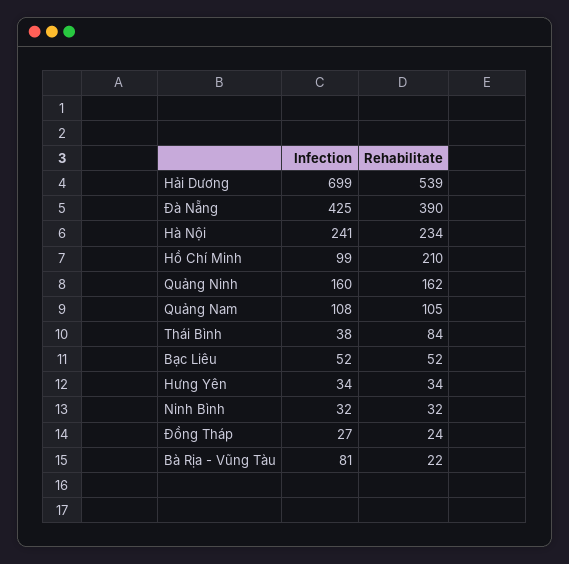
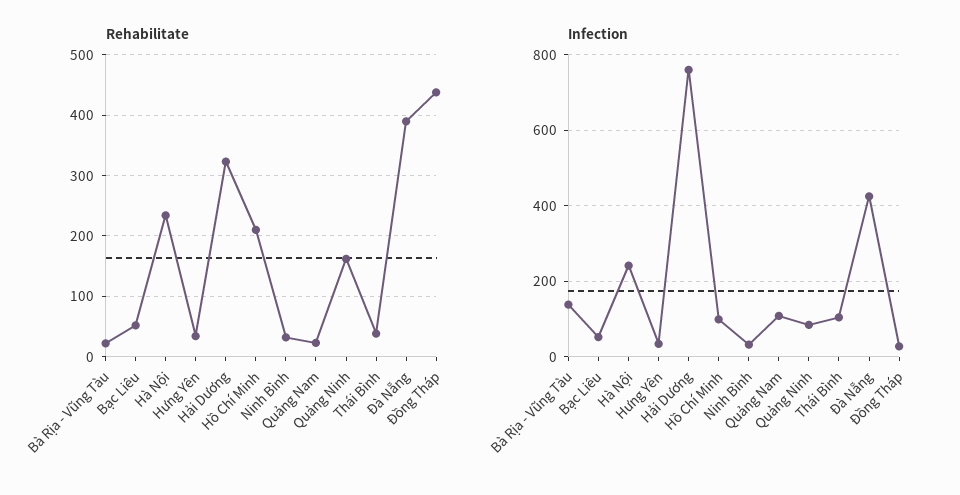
  {
    "Infection": {
-     "Hải Dương": 699,
+     "Hải Dương": 760,
      "Đà Nẵng": 425,
      "Hà Nội": 241,
      "Hồ Chí Minh": 99,
-     "Quảng Ninh": 160,
+     "Quảng Ninh": 80,
      "Quảng Nam": 108,
-     "Thái Bình": 38,
+     "Thái Bình": 100,
      "Bạc Liêu": 52,
      "Hưng Yên": 34,
      "Ninh Bình": 32,
      "Đồng Tháp": 27,
-     "Bà Rịa - Vũng Tàu": 81
+     "Bà Rịa - Vũng Tàu": 140
    },
    "Rehabilitate": {
-     "Hải Dương": 539,
+     "Hải Dương": 320,
      "Đà Nẵng": 390,
      "Hà Nội": 234,
      "Hồ Chí Minh": 210,
      "Quảng Ninh": 162,
-     "Quảng Nam": 105,
+     "Quảng Nam": 20,
-     "Thái Bình": 84,
+     "Thái Bình": 40,
      "Bạc Liêu": 52,
      "Hưng Yên": 34,
      "Ninh Bình": 32,
-     "Đồng Tháp": 24,
+     "Đồng Tháp": 440,
      "Bà Rịa - Vũng Tàu": 22
    }
  }

